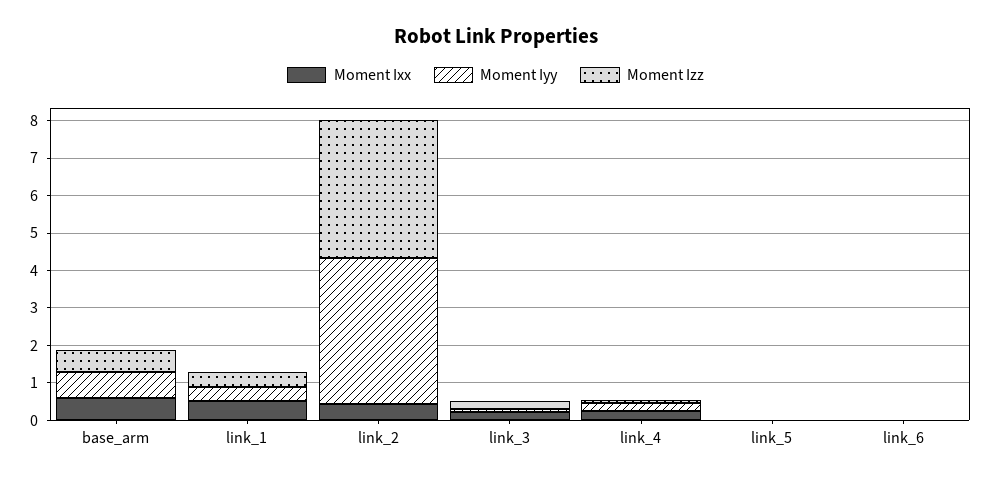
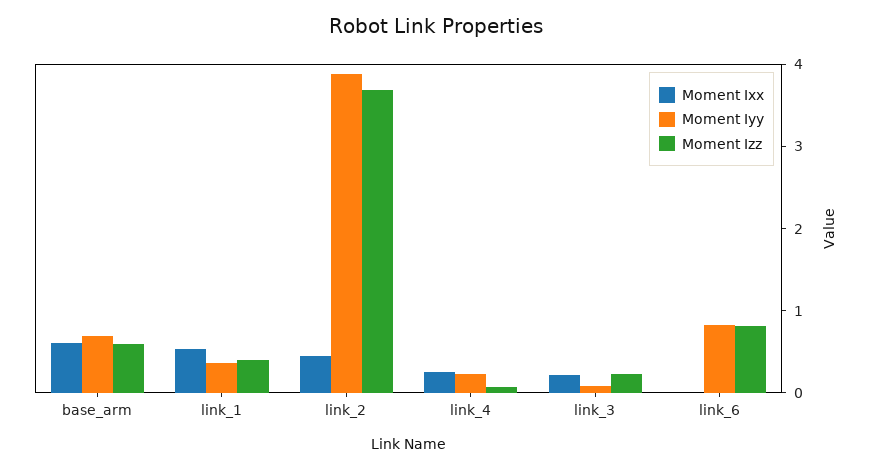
  {
    "Moment Ixx": {
      "base_arm": 0.6,
      "link_1": 0.6,
      "link_2": 0.4,
      "link_3": 0.2,
      "link_4": 0.2,
-     "link_5": 0,
      "link_6": 0
    },
    "Moment Iyy": {
      "base_arm": 0.6,
      "link_1": 0.4,
      "link_2": 3.8,
      "link_3": 0,
      "link_4": 0.2,
-     "link_5": 0,
-     "link_6": 0
+     "link_6": 0.8
    },
    "Moment Izz": {
      "base_arm": 0.6,
      "link_1": 0.4,
      "link_2": 3.6,
      "link_3": 0.2,
      "link_4": 0,
-     "link_5": 0,
-     "link_6": 0
+     "link_6": 0.8
    }
  }

